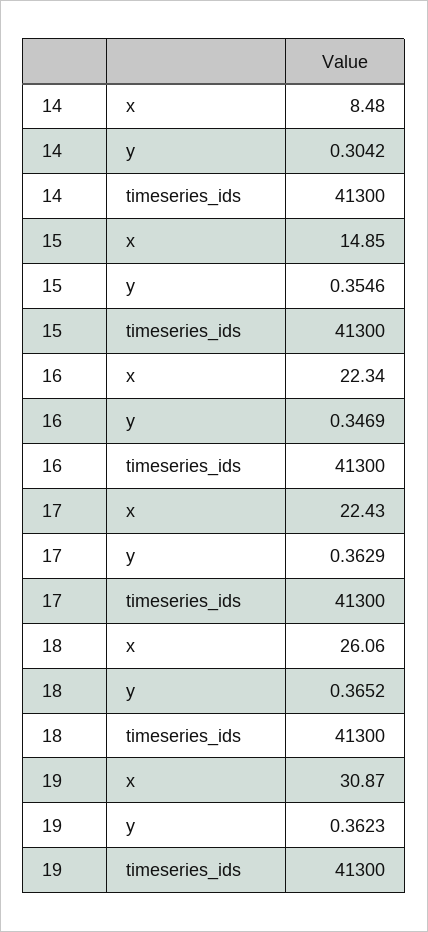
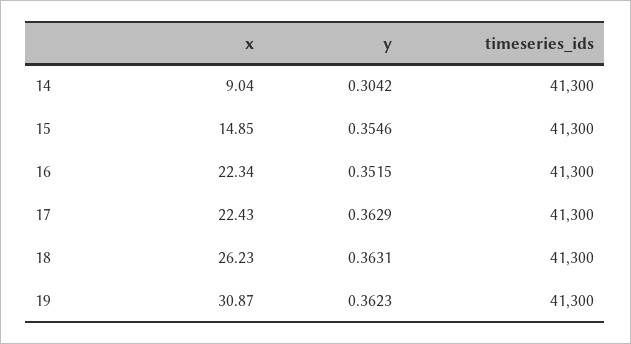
  {
    "14": {
-     "x": 8.48,
+     "x": 9.04,
      "y": 0.3042,
      "timeseries_ids": 41300
    },
    "15": {
      "x": 14.85,
      "y": 0.3546,
      "timeseries_ids": 41300
    },
    "16": {
      "x": 22.34,
-     "y": 0.3469,
+     "y": 0.3515,
      "timeseries_ids": 41300
    },
    "17": {
      "x": 22.43,
      "y": 0.3629,
      "timeseries_ids": 41300
    },
    "18": {
-     "x": 26.06,
+     "x": 26.23,
-     "y": 0.3652,
+     "y": 0.3631,
      "timeseries_ids": 41300
    },
    "19": {
      "x": 30.87,
      "y": 0.3623,
      "timeseries_ids": 41300
    }
  }

